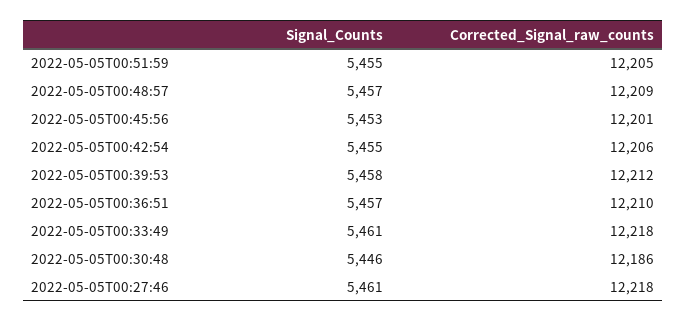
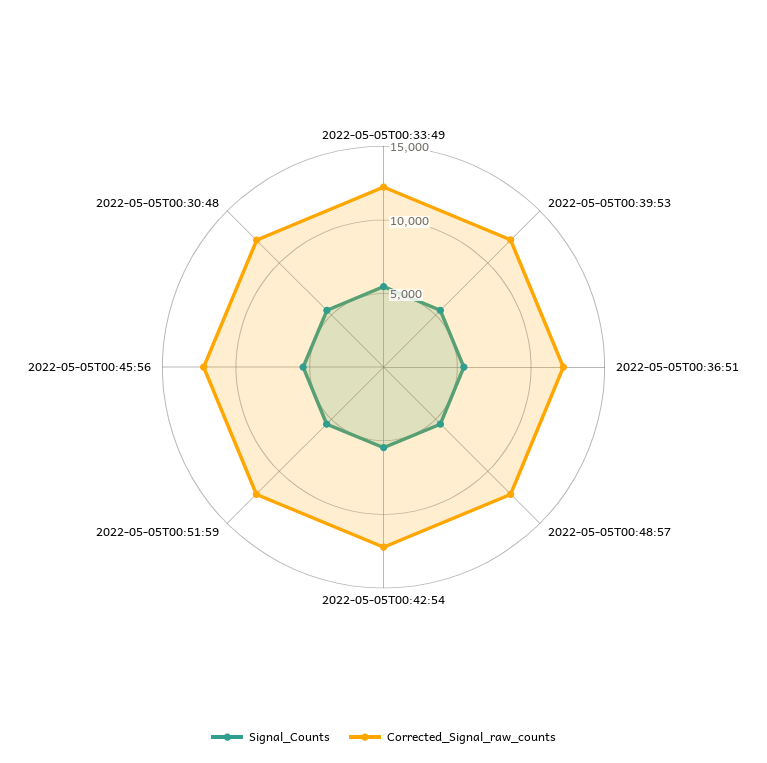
  {
    "Signal_Counts": {
      "2022-05-05T00:51:59": 5455,
      "2022-05-05T00:48:57": 5457,
      "2022-05-05T00:45:56": 5453,
      "2022-05-05T00:42:54": 5455,
      "2022-05-05T00:39:53": 5458,
      "2022-05-05T00:36:51": 5457,
      "2022-05-05T00:33:49": 5461,
-     "2022-05-05T00:30:48": 5446,
+     "2022-05-05T00:30:48": 5446
-     "2022-05-05T00:27:46": 5461
    },
    "Corrected_Signal_raw_counts": {
      "2022-05-05T00:51:59": 12205,
      "2022-05-05T00:48:57": 12209,
      "2022-05-05T00:45:56": 12201,
      "2022-05-05T00:42:54": 12206,
      "2022-05-05T00:39:53": 12212,
      "2022-05-05T00:36:51": 12210,
      "2022-05-05T00:33:49": 12218,
-     "2022-05-05T00:30:48": 12186,
+     "2022-05-05T00:30:48": 12186
-     "2022-05-05T00:27:46": 12218
    }
  }

